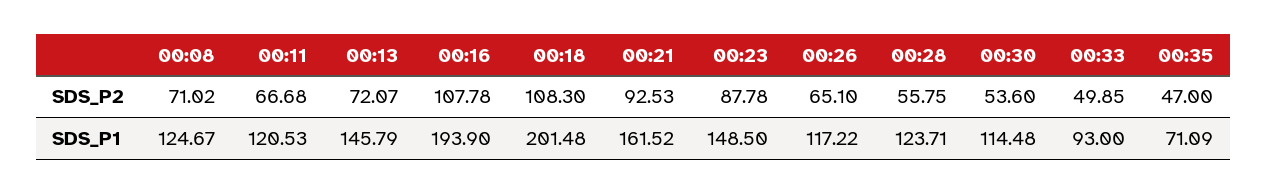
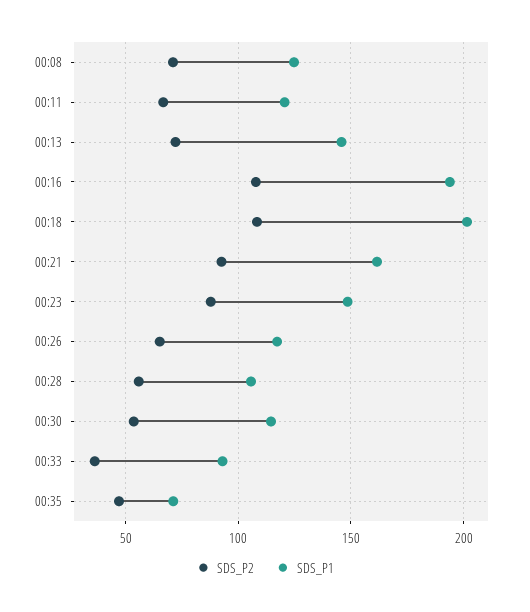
  {
    "SDS_P2": {
      "00:08": 71.02,
      "00:11": 66.68,
      "00:13": 72.07,
      "00:16": 107.78,
      "00:18": 108.3,
      "00:21": 92.53,
      "00:23": 87.78,
      "00:26": 65.1,
      "00:28": 55.75,
      "00:30": 53.6,
-     "00:33": 49.85,
+     "00:33": 35,
      "00:35": 47
    },
    "SDS_P1": {
      "00:08": 124.67,
      "00:11": 120.53,
      "00:13": 145.79,
      "00:16": 193.9,
      "00:18": 201.48,
      "00:21": 161.52,
      "00:23": 148.5,
      "00:26": 117.22,
-     "00:28": 123.71,
+     "00:28": 105,
      "00:30": 114.48,
      "00:33": 93,
      "00:35": 71.09
    }
  }

